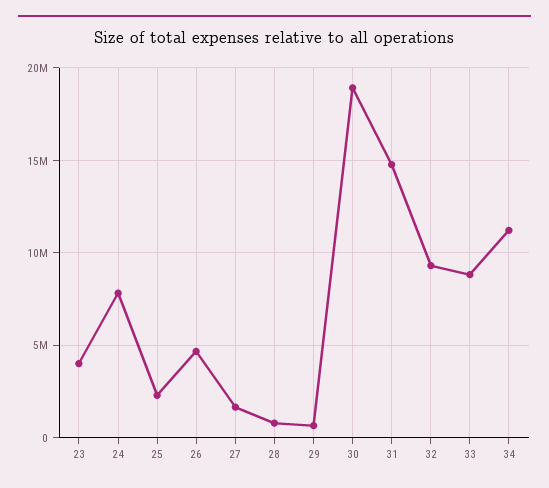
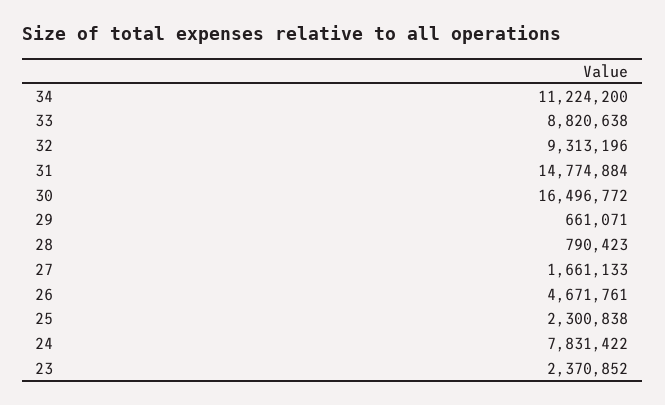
  {
-   "23": 4000000,
+   "23": 2370852,
    "24": 7831422,
    "25": 2300838,
    "26": 4671761,
    "27": 1661133,
    "28": 790423,
    "29": 661071,
-   "30": 19000000,
+   "30": 16496772,
    "31": 14774884,
    "32": 9313196,
    "33": 8820638,
    "34": 11224200
  }

